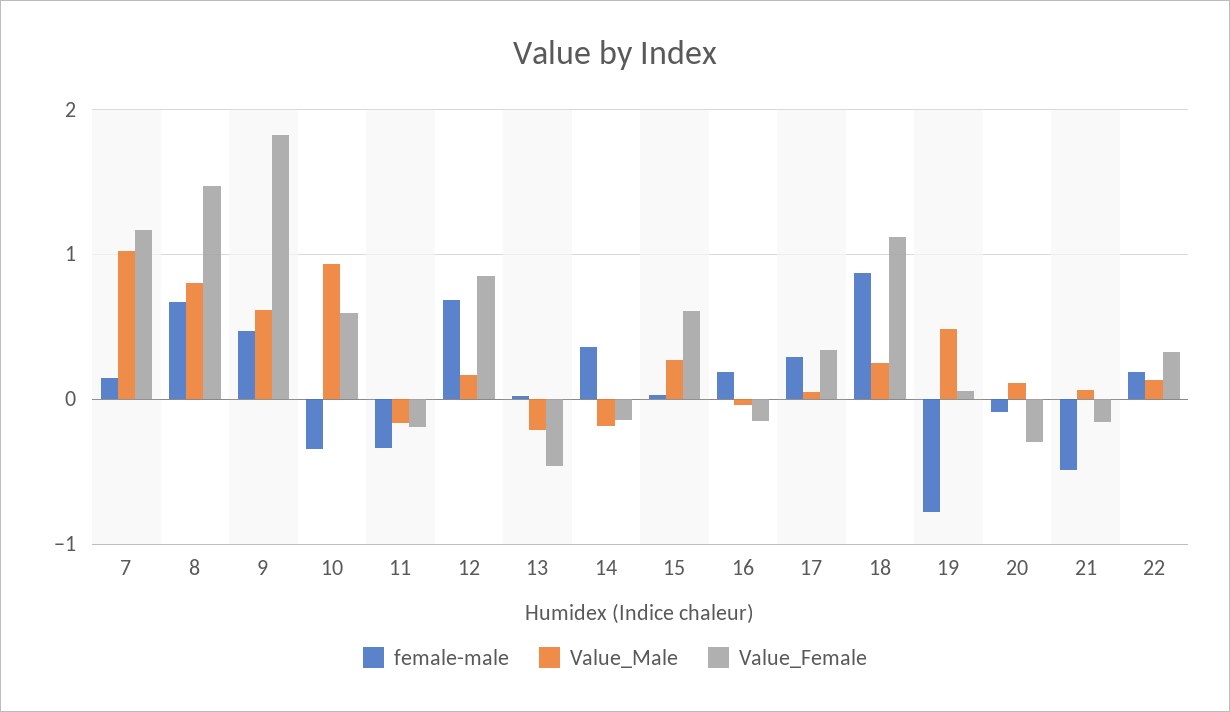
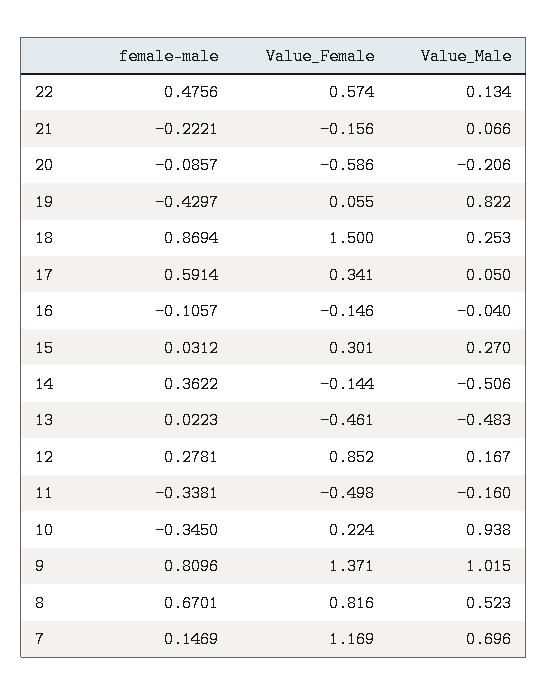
  {
    "female-male": {
      "7": 0.1469,
      "8": 0.6701,
-     "9": 0.5,
+     "9": 0.8096,
      "10": -0.345,
      "11": -0.3381,
-     "12": 0.7,
+     "12": 0.2781,
      "13": 0.0223,
      "14": 0.3622,
      "15": 0.0312,
-     "16": 0.2,
+     "16": -0.1057,
-     "17": 0.3,
+     "17": 0.5914,
      "18": 0.8694,
-     "19": -0.8,
+     "19": -0.4297,
      "20": -0.0857,
-     "21": -0.5,
+     "21": -0.2221,
-     "22": 0.2
+     "22": 0.4756
    },
    "Value_Male": {
-     "7": 1,
+     "7": 0.696,
-     "8": 0.8,
+     "8": 0.523,
-     "9": 0.6,
+     "9": 1.015,
      "10": 0.938,
      "11": -0.16,
      "12": 0.167,
-     "13": -0.2,
+     "13": -0.483,
-     "14": -0.2,
+     "14": -0.506,
      "15": 0.27,
      "16": -0.04,
      "17": 0.05,
      "18": 0.253,
-     "19": 0.5,
+     "19": 0.822,
-     "20": 0.1,
+     "20": -0.206,
      "21": 0.066,
      "22": 0.134
    },
    "Value_Female": {
      "7": 1.169,
-     "8": 1.5,
+     "8": 0.816,
-     "9": 1.8,
+     "9": 1.371,
-     "10": 0.6,
+     "10": 0.224,
-     "11": -0.2,
+     "11": -0.498,
      "12": 0.852,
      "13": -0.461,
      "14": -0.144,
-     "15": 0.6,
+     "15": 0.301,
      "16": -0.146,
      "17": 0.341,
-     "18": 1.1,
+     "18": 1.5,
      "19": 0.055,
-     "20": -0.3,
+     "20": -0.586,
      "21": -0.156,
-     "22": 0.3
+     "22": 0.574
    }
  }

